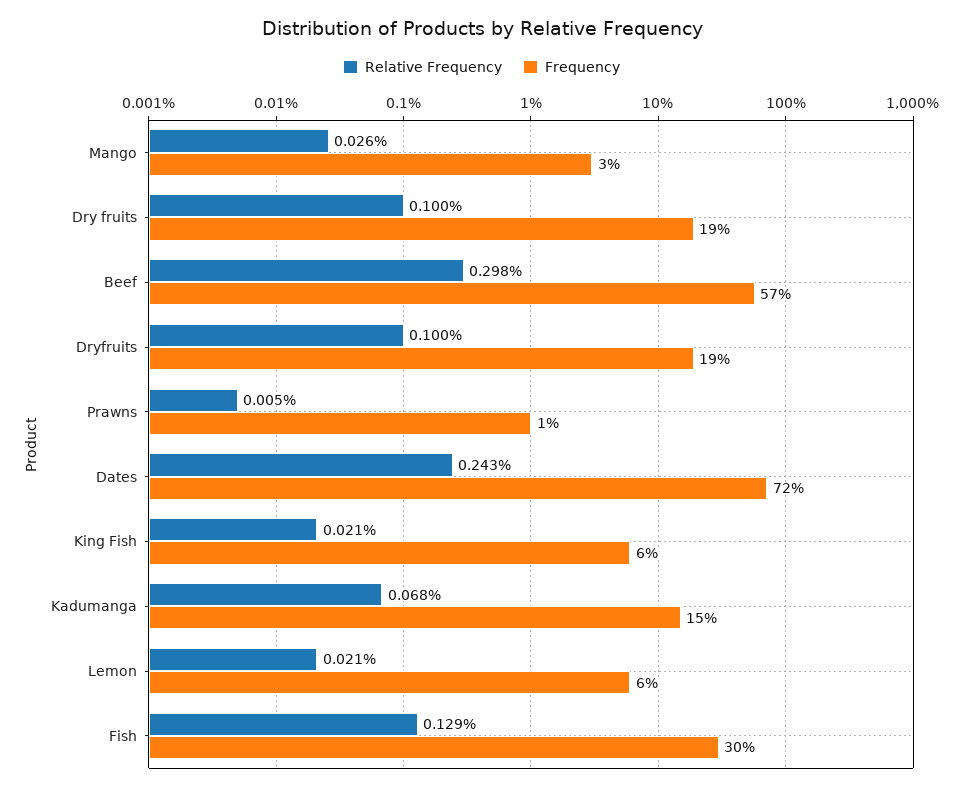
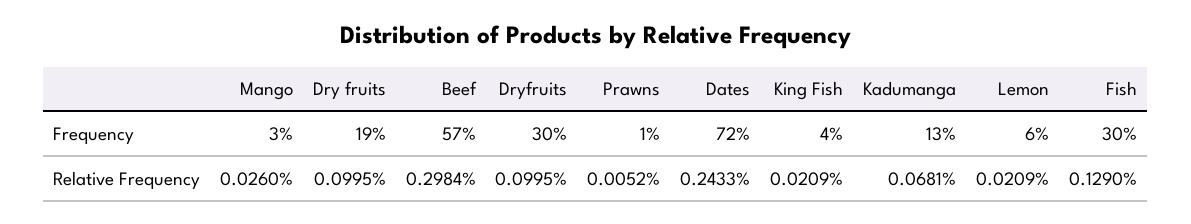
  {
    "Relative Frequency": {
      "Mango": 0.026,
      "Dry fruits": 0.0995,
      "Beef": 0.2984,
      "Dryfruits": 0.0995,
      "Prawns": 0.0052,
      "Dates": 0.2433,
      "King Fish": 0.0209,
      "Kadumanga": 0.0681,
      "Lemon": 0.0209,
      "Fish": 0.129
    },
    "Frequency": {
      "Mango": 3,
      "Dry fruits": 19,
      "Beef": 57,
-     "Dryfruits": 19,
+     "Dryfruits": 30,
      "Prawns": 1,
      "Dates": 72,
-     "King Fish": 6,
+     "King Fish": 4,
-     "Kadumanga": 15,
+     "Kadumanga": 13,
      "Lemon": 6,
      "Fish": 30
    }
  }

